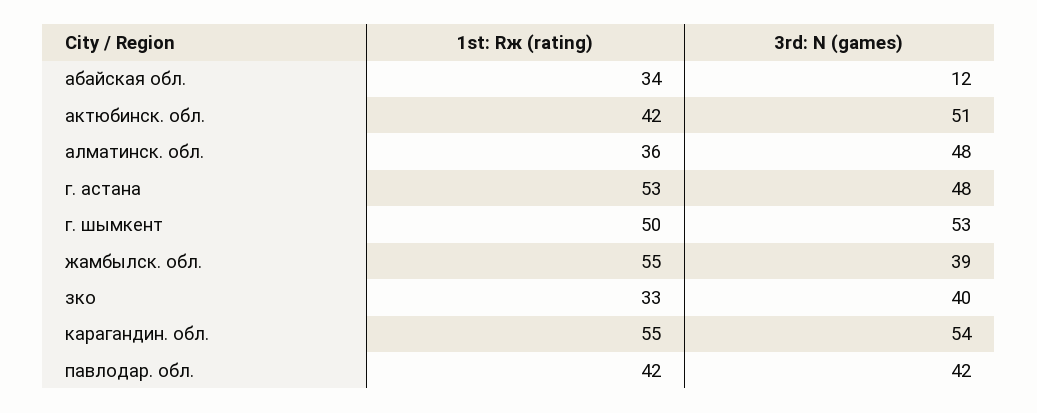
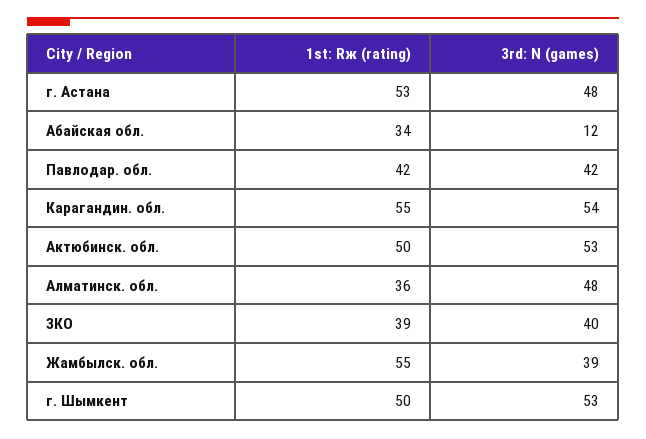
  {
    "1st: Rж (rating)": {
      "абайская обл.": 34,
-     "актюбинск. обл.": 42,
+     "актюбинск. обл.": 50,
      "алматинск. обл.": 36,
      "г. астана": 53,
      "г. шымкент": 50,
      "жамбылск. обл.": 55,
-     "зко": 33,
+     "зко": 39,
      "карагандин. обл.": 55,
      "павлодар. обл.": 42
    },
    "3rd: N (games)": {
      "абайская обл.": 12,
-     "актюбинск. обл.": 51,
+     "актюбинск. обл.": 53,
      "алматинск. обл.": 48,
      "г. астана": 48,
      "г. шымкент": 53,
      "жамбылск. обл.": 39,
      "зко": 40,
      "карагандин. обл.": 54,
      "павлодар. обл.": 42
    }
  }

